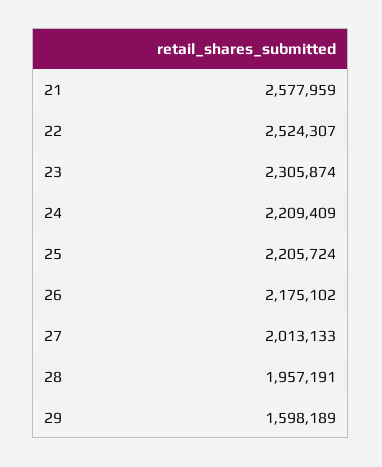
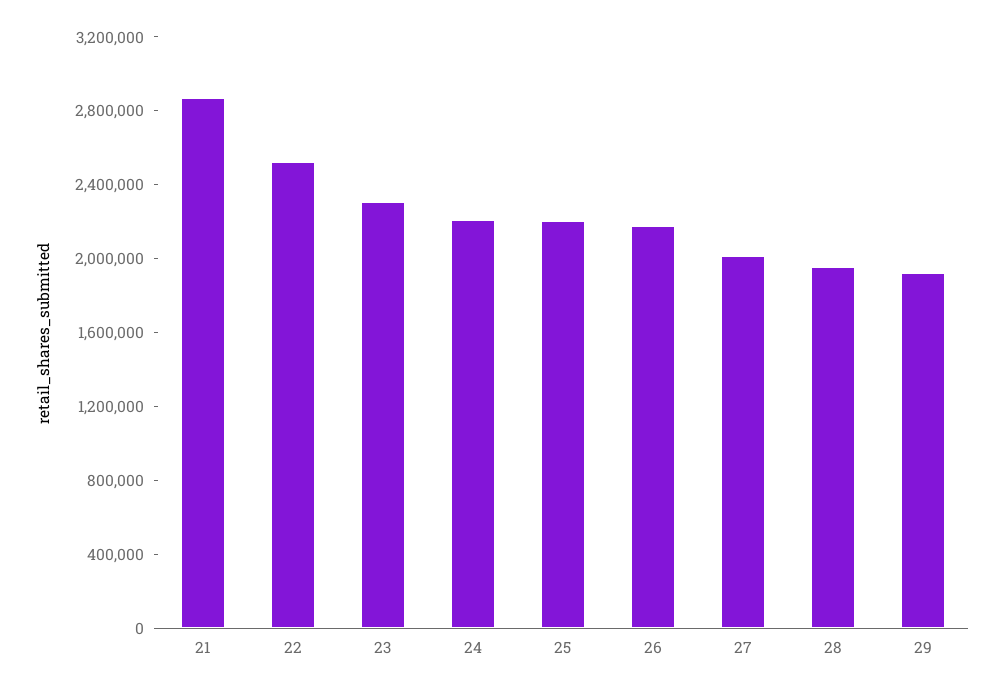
  {
-   "21": 2577959,
+   "21": 2900000,
    "22": 2524307,
    "23": 2305874,
    "24": 2209409,
    "25": 2205724,
    "26": 2175102,
    "27": 2013133,
    "28": 1957191,
-   "29": 1598189
+   "29": 1900000
  }

